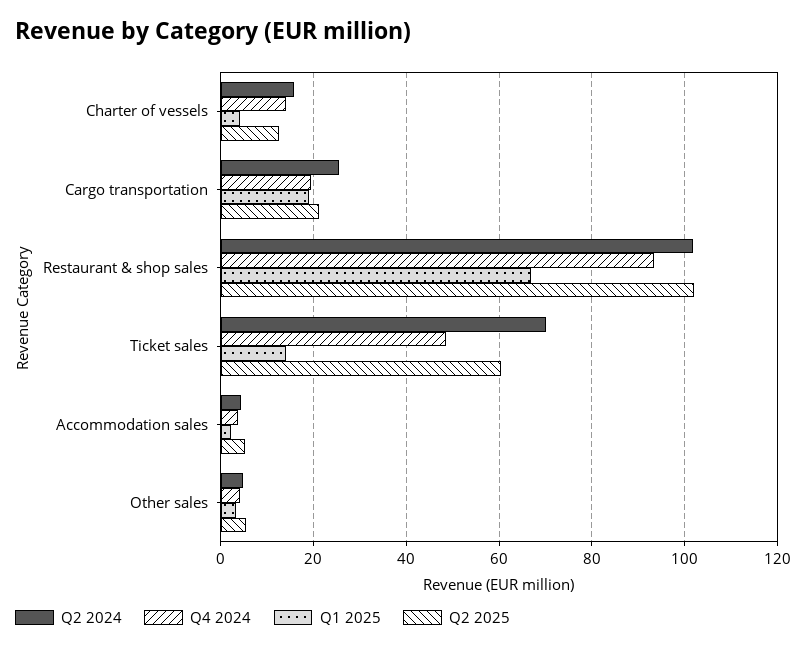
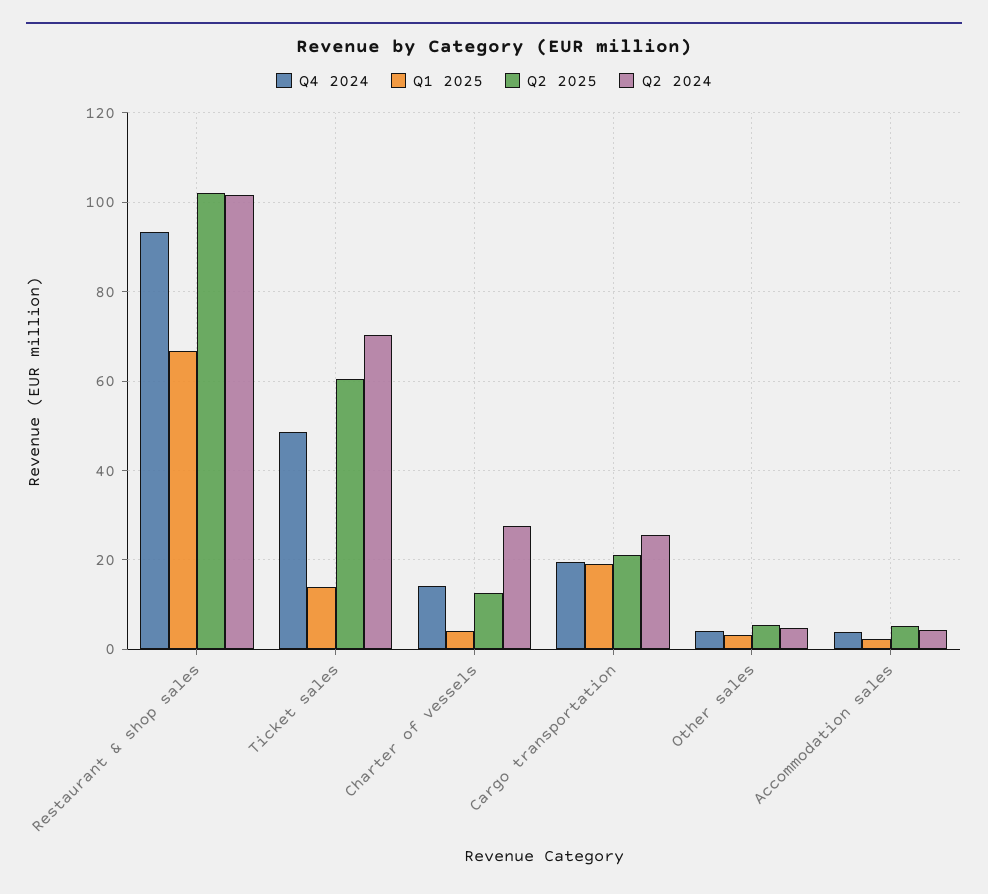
  {
    "Q2 2024": {
-     "Charter of vessels": 16,
+     "Charter of vessels": 28,
      "Cargo transportation": 26,
      "Restaurant & shop sales": 102,
      "Ticket sales": 70,
      "Accommodation sales": 4,
      "Other sales": 4
    },
    "Q4 2024": {
      "Charter of vessels": 14,
      "Cargo transportation": 20,
      "Restaurant & shop sales": 94,
      "Ticket sales": 48,
      "Accommodation sales": 4,
      "Other sales": 4
    },
    "Q1 2025": {
      "Charter of vessels": 4,
      "Cargo transportation": 20,
      "Restaurant & shop sales": 66,
      "Ticket sales": 14,
      "Accommodation sales": 2,
      "Other sales": 4
    },
    "Q2 2025": {
      "Charter of vessels": 12,
      "Cargo transportation": 22,
      "Restaurant & shop sales": 102,
      "Ticket sales": 60,
      "Accommodation sales": 6,
      "Other sales": 6
    }
  }

